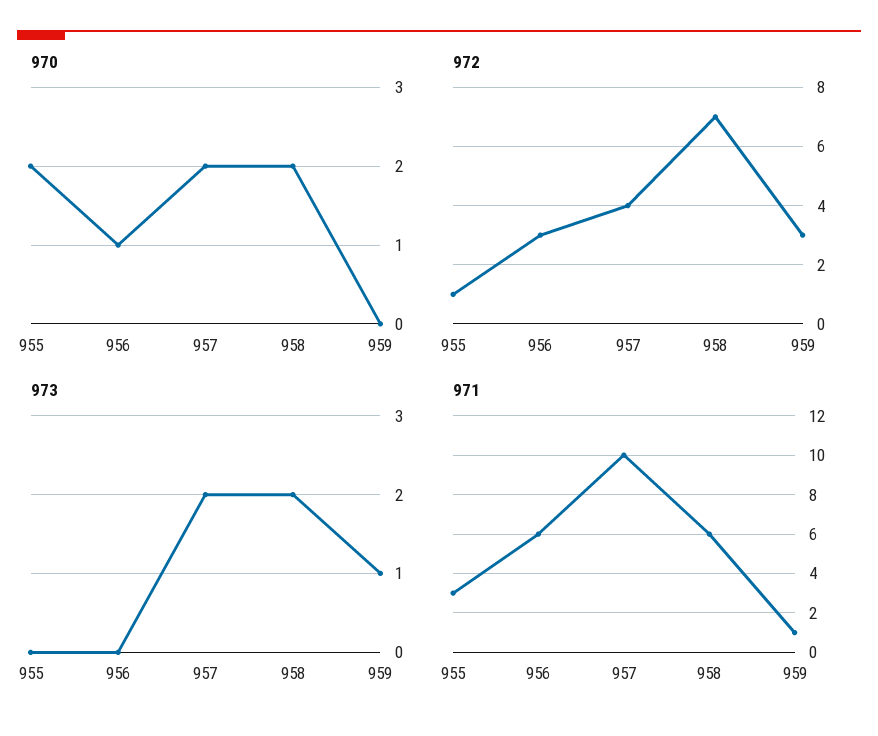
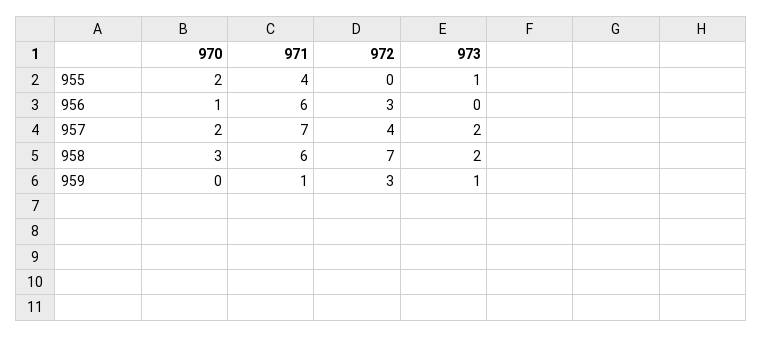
  {
    "970": {
      "955": 2,
      "956": 1,
      "957": 2,
-     "958": 2,
+     "958": 3,
      "959": 0
    },
    "972": {
-     "955": 1,
+     "955": 0,
      "956": 3,
      "957": 4,
      "958": 7,
      "959": 3
    },
    "973": {
-     "955": 0,
+     "955": 1,
      "956": 0,
      "957": 2,
      "958": 2,
      "959": 1
    },
    "971": {
-     "955": 3,
+     "955": 4,
      "956": 6,
-     "957": 10,
+     "957": 7,
      "958": 6,
      "959": 1
    }
  }

